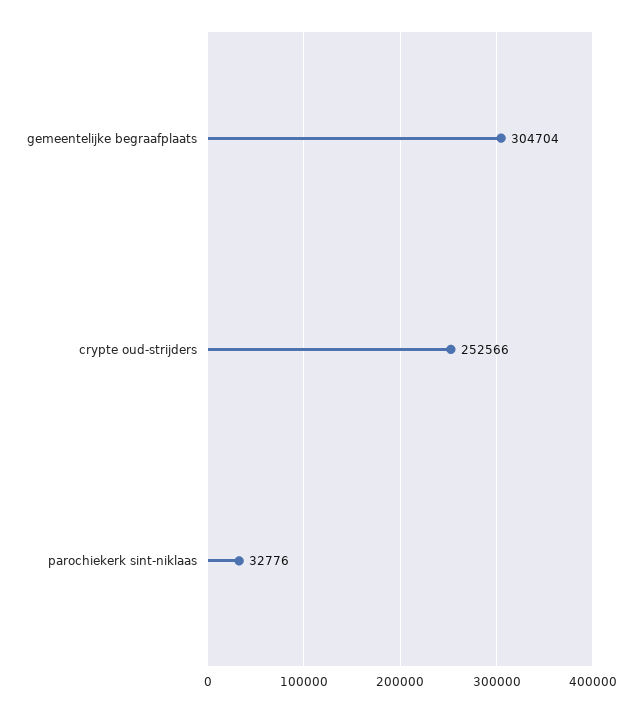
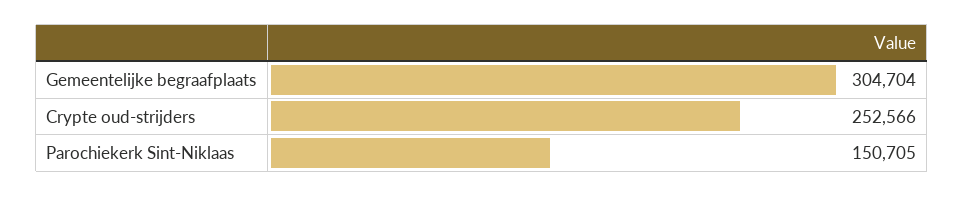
  {
    "gemeentelijke begraafplaats": 304704,
    "crypte oud-strijders": 252566,
-   "parochiekerk sint-niklaas": 32776
+   "parochiekerk sint-niklaas": 150705
  }

